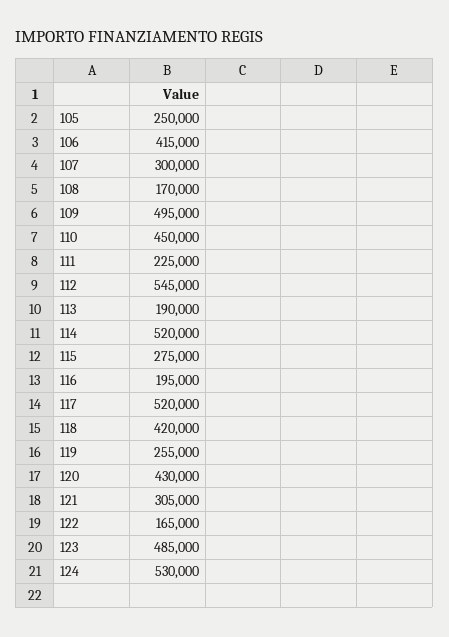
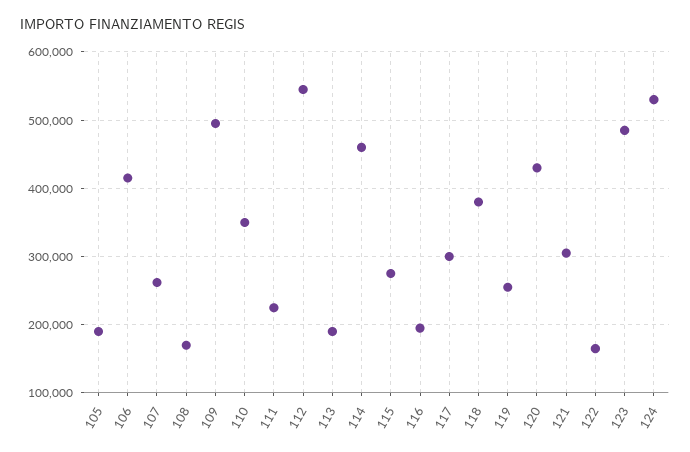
  {
-   "105": 250000,
+   "105": 190000,
    "106": 415000,
-   "107": 300000,
+   "107": 260000,
    "108": 170000,
    "109": 495000,
-   "110": 450000,
+   "110": 350000,
    "111": 225000,
    "112": 545000,
    "113": 190000,
-   "114": 520000,
+   "114": 460000,
    "115": 275000,
    "116": 195000,
-   "117": 520000,
+   "117": 300000,
-   "118": 420000,
+   "118": 380000,
    "119": 255000,
    "120": 430000,
    "121": 305000,
    "122": 165000,
    "123": 485000,
    "124": 530000
  }

